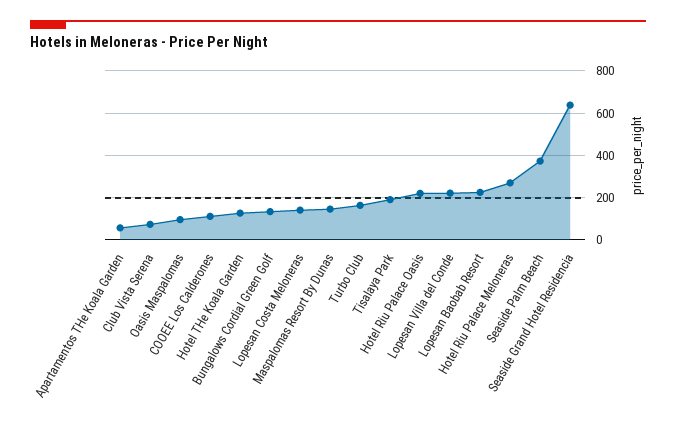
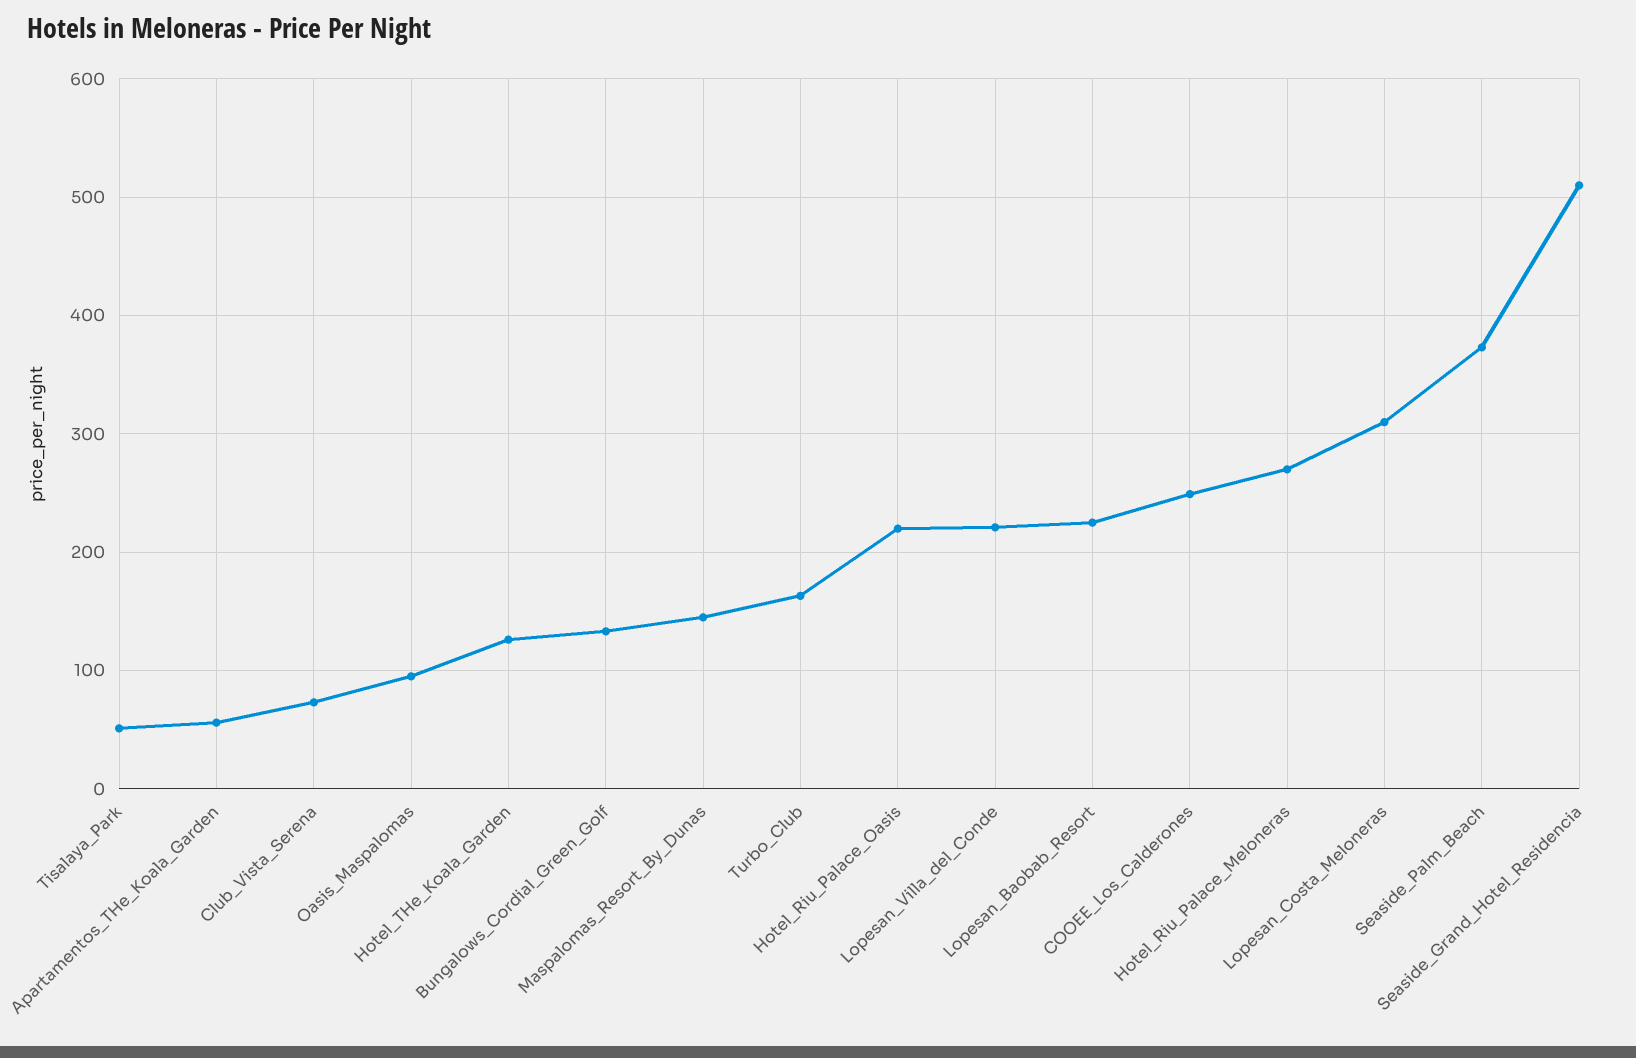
  {
    "Apartamentos THe Koala Garden": 60,
    "Club Vista Serena": 70,
    "Oasis Maspalomas": 100,
-   "COOEE Los Calderones": 100,
+   "COOEE Los Calderones": 250,
    "Hotel THe Koala Garden": 130,
    "Bungalows Cordial Green Golf": 130,
-   "Lopesan Costa Meloneras": 150,
+   "Lopesan Costa Meloneras": 310,
    "Maspalomas Resort By Dunas": 150,
    "Turbo Club": 160,
-   "Tisalaya Park": 200,
+   "Tisalaya Park": 50,
    "Hotel Riu Palace Oasis": 220,
    "Lopesan Villa del Conde": 220,
    "Lopesan Baobab Resort": 230,
    "Hotel Riu Palace Meloneras": 270,
    "Seaside Palm Beach": 370,
-   "Seaside Grand Hotel Residencia": 650
+   "Seaside Grand Hotel Residencia": 510
  }

